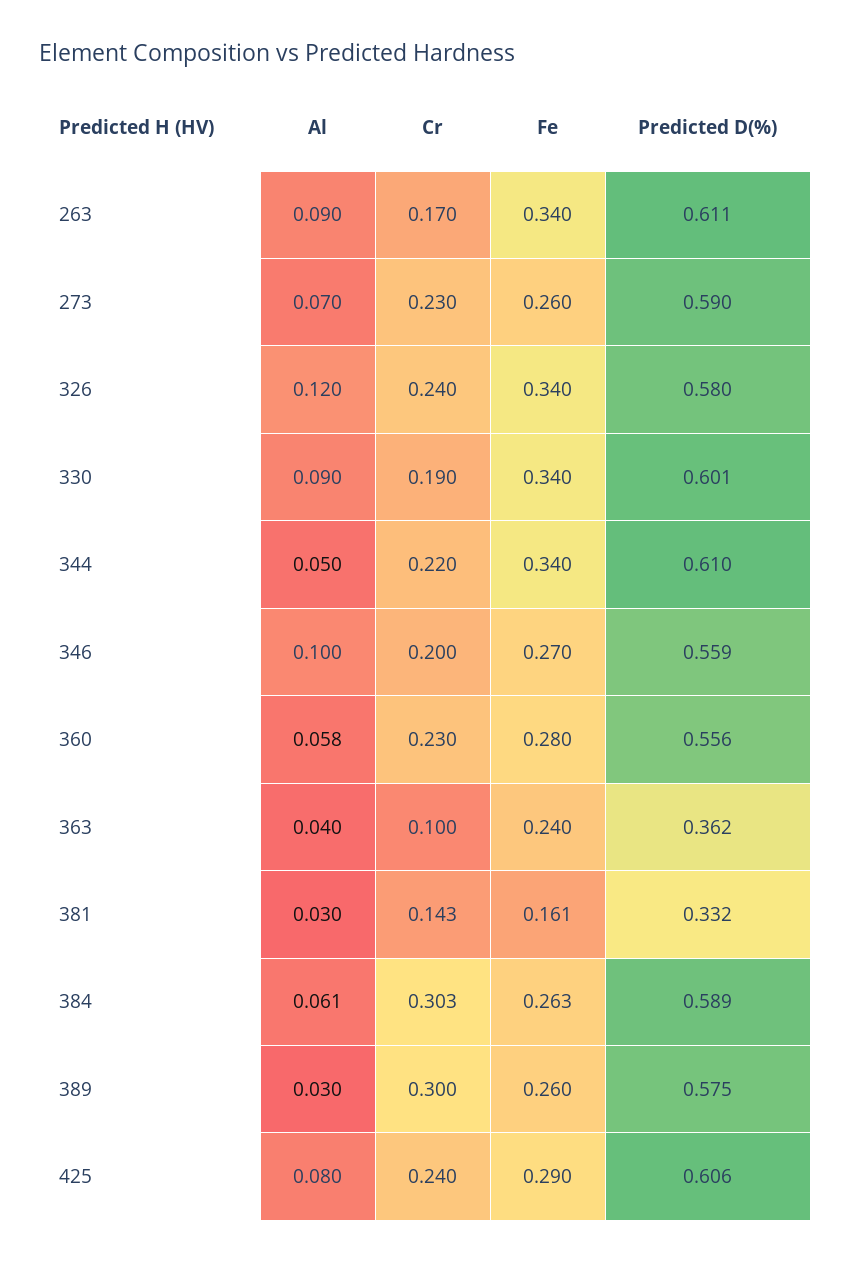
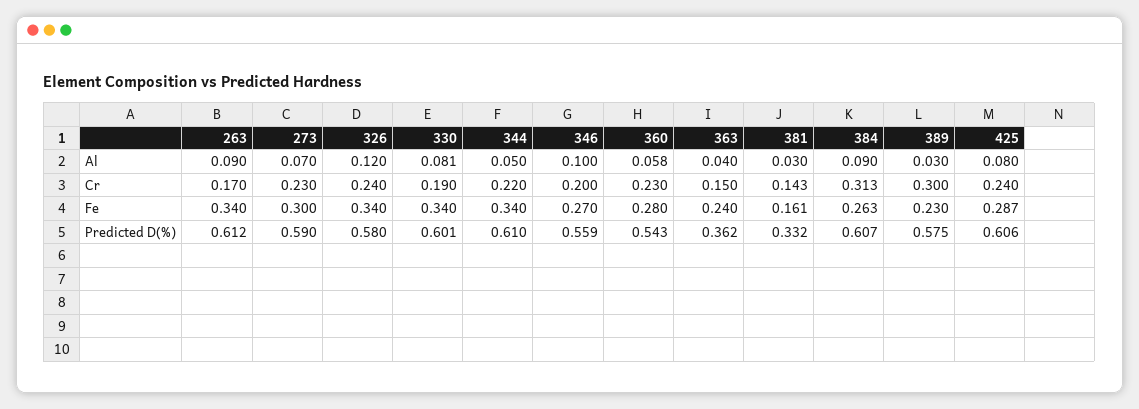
  {
    "Al": {
      "263": 0.09,
      "273": 0.07,
      "326": 0.12,
-     "330": 0.09,
+     "330": 0.081,
      "344": 0.05,
      "346": 0.1,
      "360": 0.058,
      "363": 0.04,
      "381": 0.03,
-     "384": 0.061,
+     "384": 0.09,
      "389": 0.03,
      "425": 0.08
    },
    "Cr": {
      "263": 0.17,
      "273": 0.23,
      "326": 0.24,
      "330": 0.19,
      "344": 0.22,
      "346": 0.2,
      "360": 0.23,
-     "363": 0.1,
+     "363": 0.15,
      "381": 0.143,
-     "384": 0.303,
+     "384": 0.313,
      "389": 0.3,
      "425": 0.24
    },
    "Fe": {
      "263": 0.34,
-     "273": 0.26,
+     "273": 0.3,
      "326": 0.34,
      "330": 0.34,
      "344": 0.34,
      "346": 0.27,
      "360": 0.28,
      "363": 0.24,
      "381": 0.161,
      "384": 0.263,
-     "389": 0.26,
+     "389": 0.23,
-     "425": 0.29
+     "425": 0.287
    },
    "Predicted D(%)": {
-     "263": 0.611,
+     "263": 0.612,
      "273": 0.59,
      "326": 0.58,
      "330": 0.601,
      "344": 0.61,
      "346": 0.559,
-     "360": 0.556,
+     "360": 0.543,
      "363": 0.362,
      "381": 0.332,
-     "384": 0.589,
+     "384": 0.607,
      "389": 0.575,
      "425": 0.606
    }
  }

